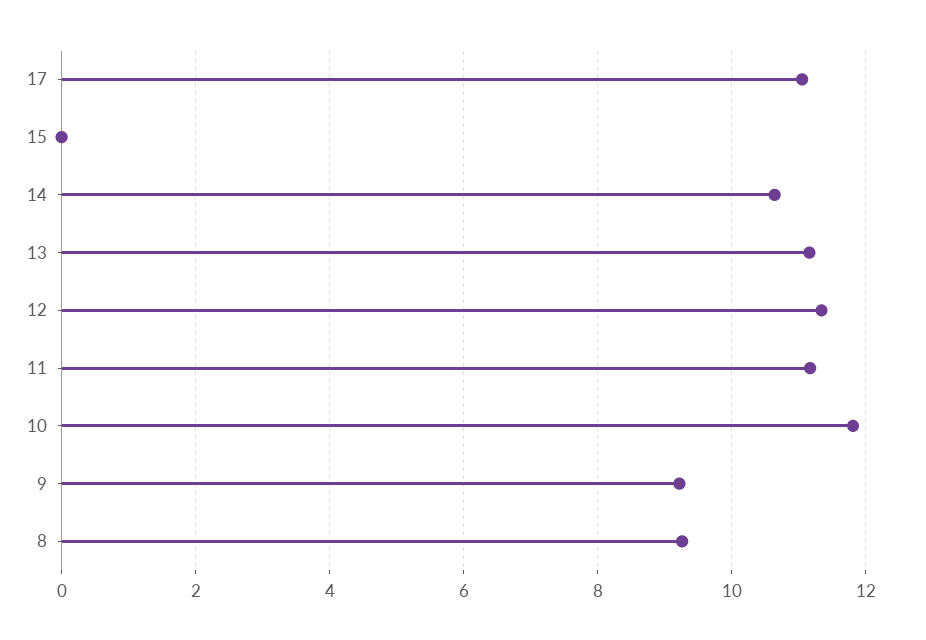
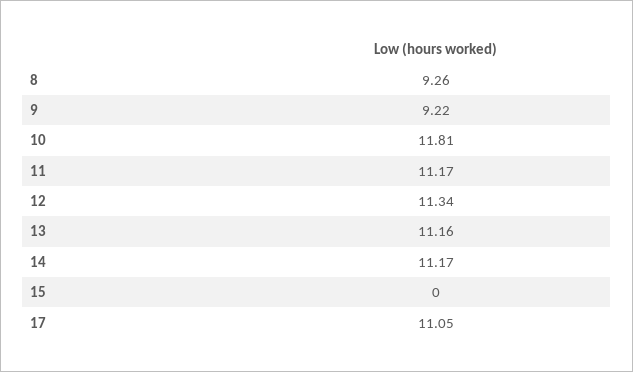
  {
    "17": 11.05,
    "15": 0,
-   "14": 10.6,
+   "14": 11.17,
    "13": 11.16,
    "12": 11.34,
    "11": 11.17,
    "10": 11.81,
    "9": 9.22,
    "8": 9.26
  }

